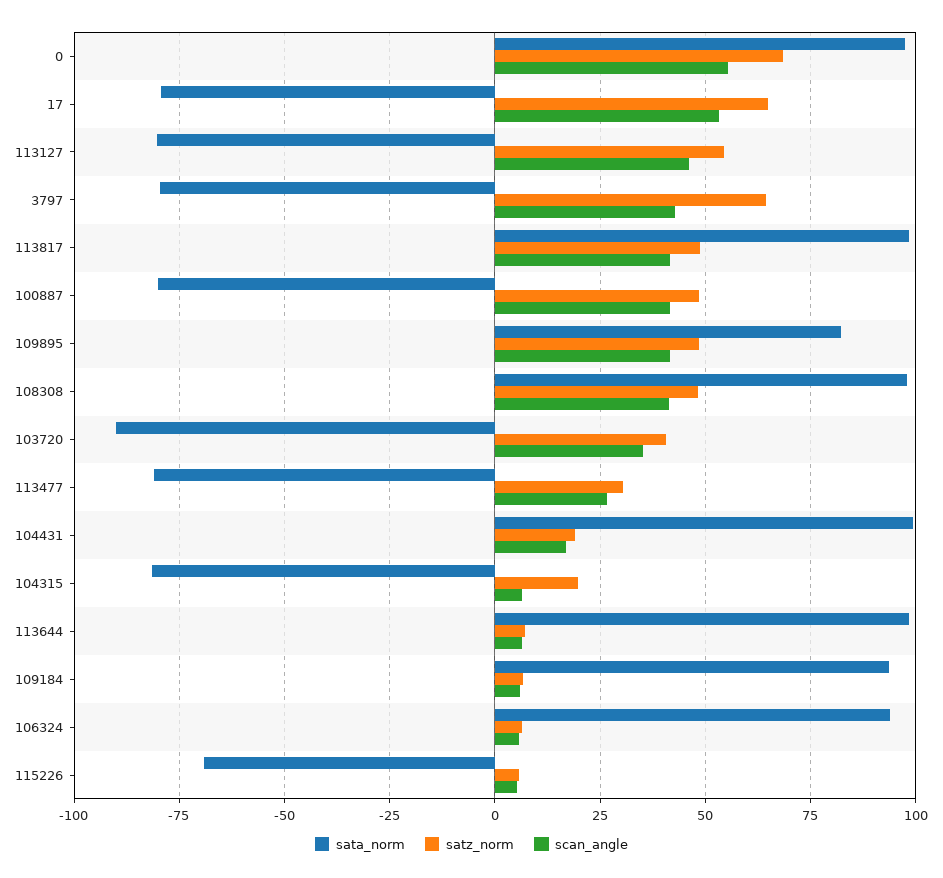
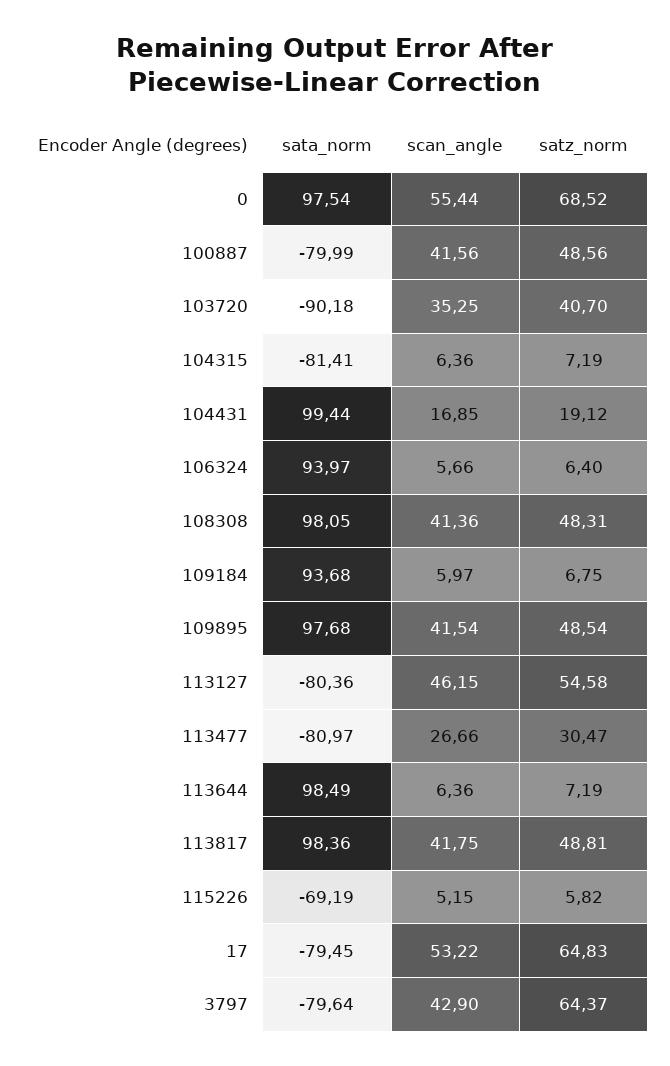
  {
    "sata_norm": {
      "0": 97.54,
      "17": -79.45,
      "113127": -80.36,
      "3797": -79.64,
      "113817": 98.36,
      "100887": -79.99,
-     "109895": 82.5,
+     "109895": 97.68,
      "108308": 98.05,
      "103720": -90.18,
      "113477": -80.97,
      "104431": 99.44,
      "104315": -81.41,
      "113644": 98.49,
      "109184": 93.68,
      "106324": 93.97,
      "115226": -69.19
    },
    "satz_norm": {
      "0": 68.52,
      "17": 64.83,
      "113127": 54.58,
      "3797": 64.37,
      "113817": 48.81,
      "100887": 48.56,
      "109895": 48.54,
      "108308": 48.31,
      "103720": 40.7,
      "113477": 30.47,
      "104431": 19.12,
-     "104315": 20,
+     "104315": 7.19,
      "113644": 7.19,
      "109184": 6.75,
      "106324": 6.4,
      "115226": 5.82
    },
    "scan_angle": {
      "0": 55.44,
      "17": 53.22,
      "113127": 46.15,
      "3797": 42.9,
      "113817": 41.75,
      "100887": 41.56,
      "109895": 41.54,
      "108308": 41.36,
      "103720": 35.25,
      "113477": 26.66,
      "104431": 16.85,
      "104315": 6.36,
      "113644": 6.36,
      "109184": 5.97,
      "106324": 5.66,
      "115226": 5.15
    }
  }

